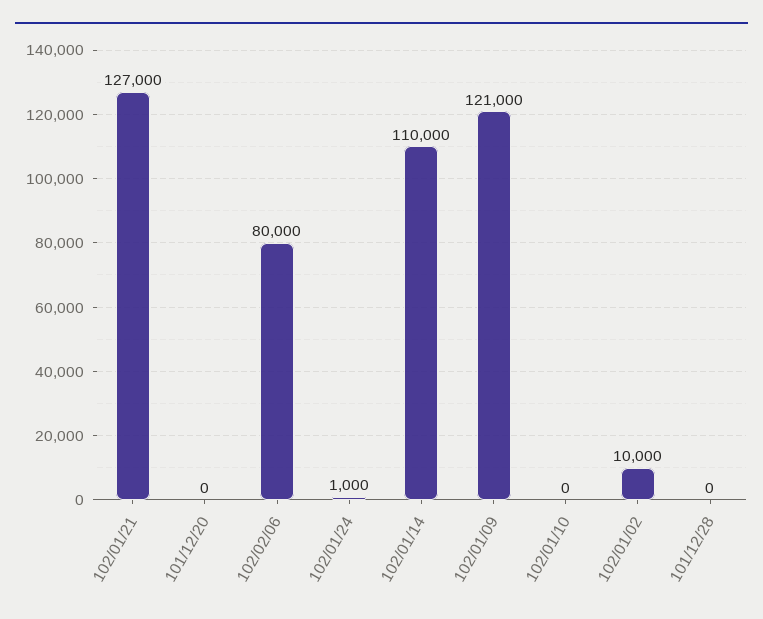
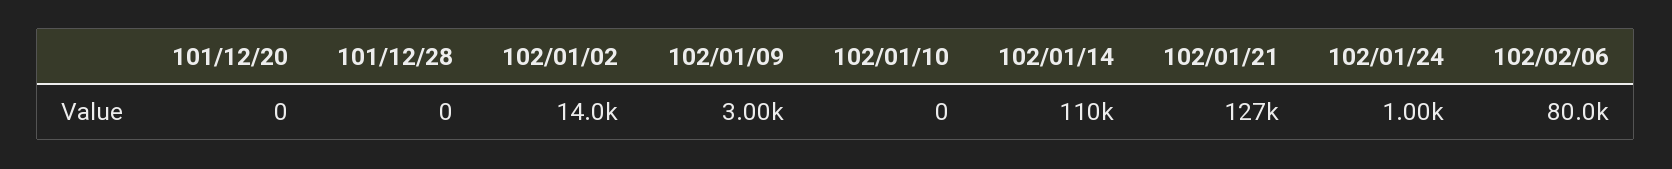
  {
    "102/01/21": 127000,
    "101/12/20": 0,
    "102/02/06": 80000,
    "102/01/24": 1000,
    "102/01/14": 110000,
-   "102/01/09": 121000,
+   "102/01/09": 3000,
    "102/01/10": 0,
-   "102/01/02": 10000,
+   "102/01/02": 14000,
    "101/12/28": 0
  }

